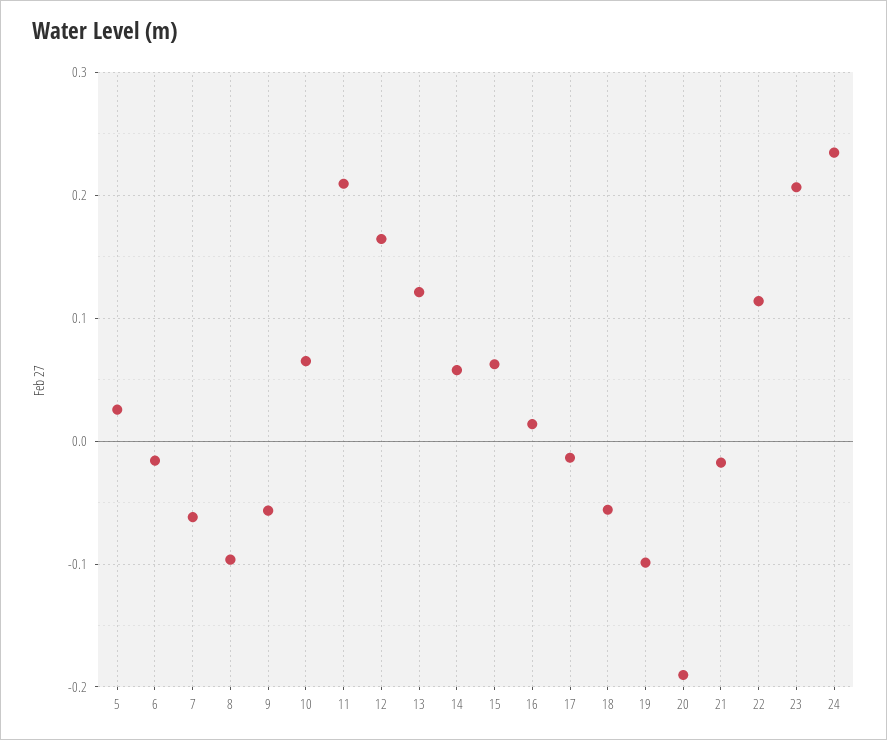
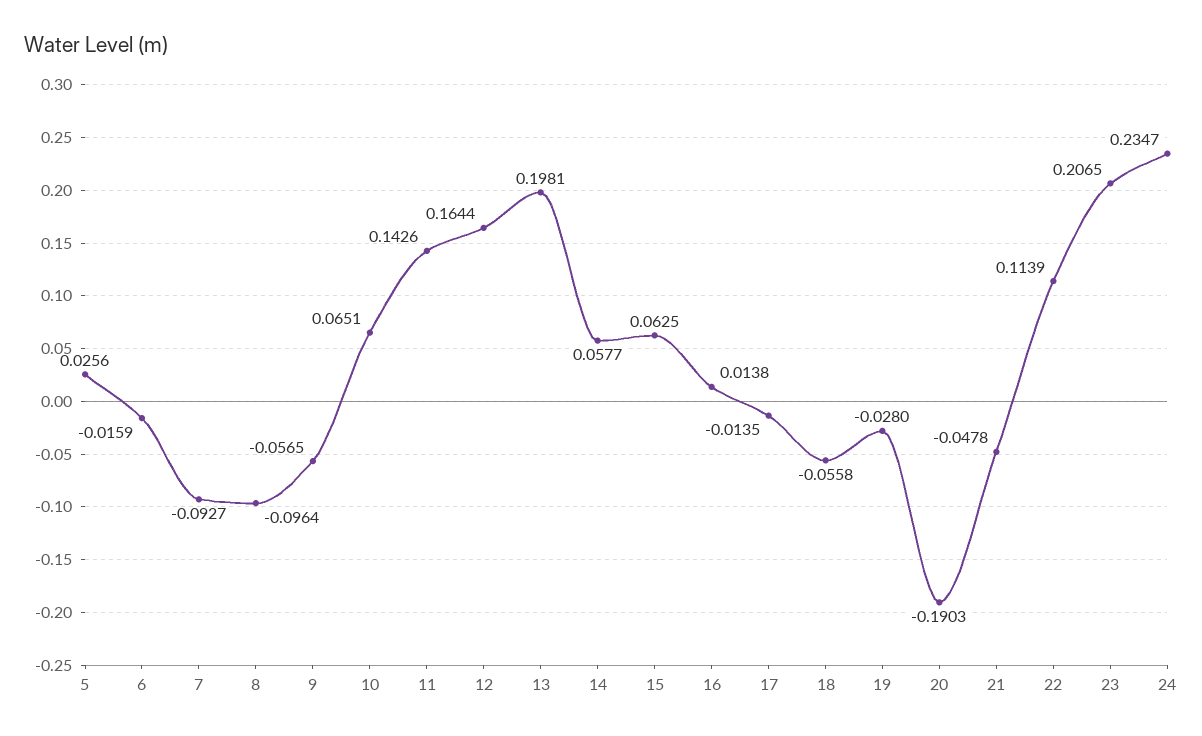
  {
    "5": 0.0256,
    "6": -0.0159,
-   "7": -0.06,
+   "7": -0.0927,
    "8": -0.0964,
    "9": -0.0565,
    "10": 0.0651,
-   "11": 0.21,
+   "11": 0.1426,
    "12": 0.1644,
-   "13": 0.12,
+   "13": 0.1981,
    "14": 0.0577,
    "15": 0.0625,
    "16": 0.0138,
    "17": -0.0135,
    "18": -0.0558,
-   "19": -0.1,
+   "19": -0.028,
    "20": -0.1903,
-   "21": -0.02,
+   "21": -0.0478,
    "22": 0.1139,
    "23": 0.2065,
    "24": 0.2347
  }

